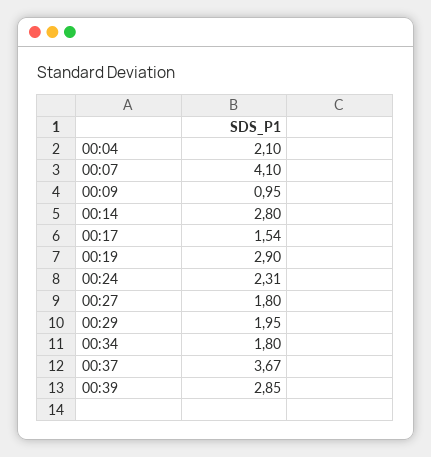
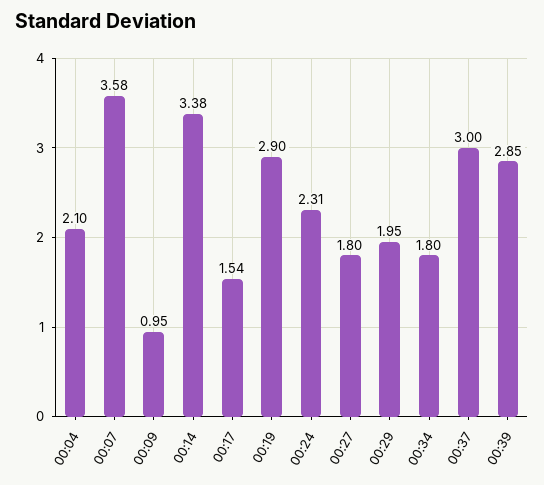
  {
    "00:04": 2.1,
-   "00:07": 4.1,
+   "00:07": 3.58,
    "00:09": 0.95,
-   "00:14": 2.8,
+   "00:14": 3.38,
    "00:17": 1.54,
    "00:19": 2.9,
    "00:24": 2.31,
    "00:27": 1.8,
    "00:29": 1.95,
    "00:34": 1.8,
-   "00:37": 3.67,
+   "00:37": 3,
    "00:39": 2.85
  }

